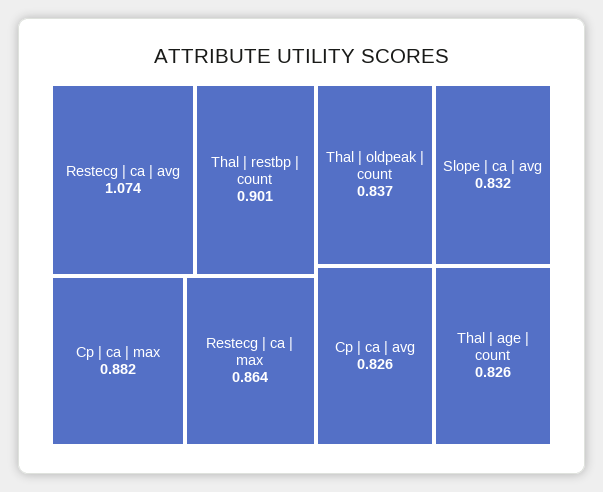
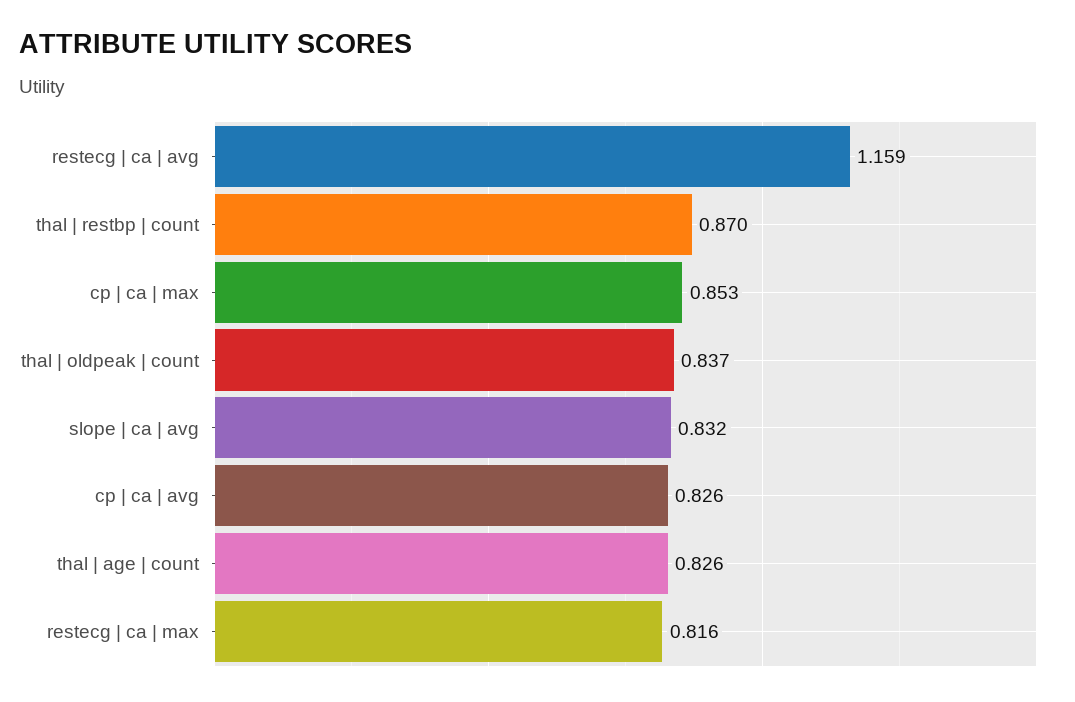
  {
-   "Restecg | ca | avg": 1.074,
+   "Restecg | ca | avg": 1.159,
-   "Thal | restbp | count": 0.901,
+   "Thal | restbp | count": 0.87,
-   "Cp | ca | max": 0.882,
+   "Cp | ca | max": 0.853,
-   "Restecg | ca | max": 0.864,
+   "Restecg | ca | max": 0.816,
    "Thal | oldpeak | count": 0.837,
    "Slope | ca | avg": 0.832,
    "Cp | ca | avg": 0.826,
    "Thal | age | count": 0.826
  }

